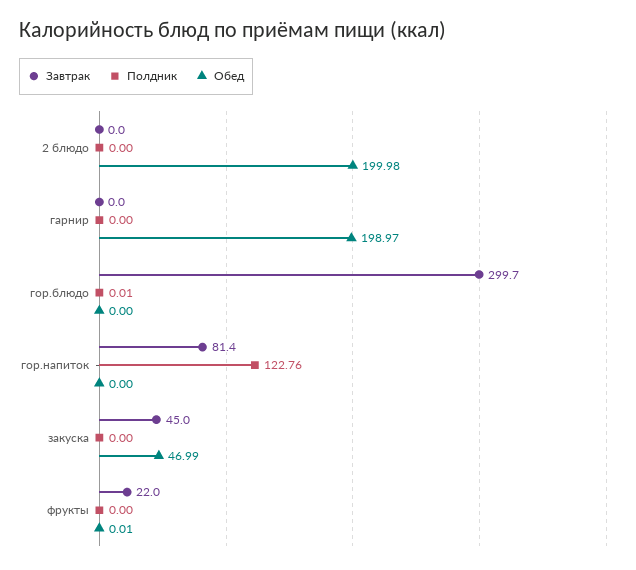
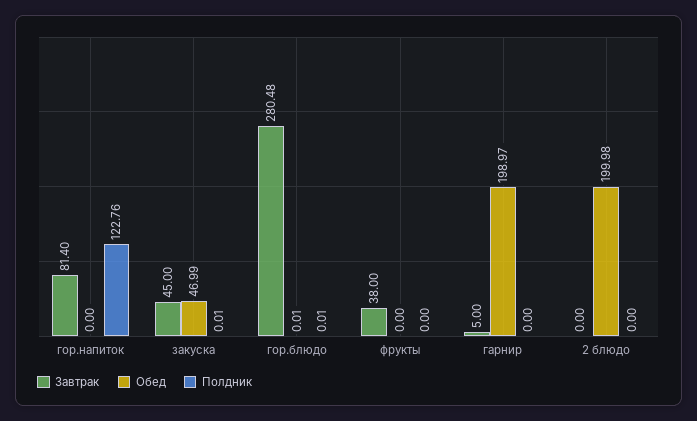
  {
    "Завтрак": {
      "2 блюдо": 0,
-     "гарнир": 0,
+     "гарнир": 5,
-     "гор.блюдо": 299.7,
+     "гор.блюдо": 280.48,
      "гор.напиток": 81.4,
      "закуска": 45,
-     "фрукты": 22
+     "фрукты": 38
    },
    "Полдник": {
      "2 блюдо": 0,
      "гарнир": 0,
      "гор.блюдо": 0.01,
      "гор.напиток": 122.76,
-     "закуска": 0,
+     "закуска": 0.01,
      "фрукты": 0
    },
    "Обед": {
      "2 блюдо": 199.98,
      "гарнир": 198.97,
-     "гор.блюдо": 0,
+     "гор.блюдо": 0.01,
      "гор.напиток": 0,
      "закуска": 46.99,
-     "фрукты": 0.01
+     "фрукты": 0
    }
  }

